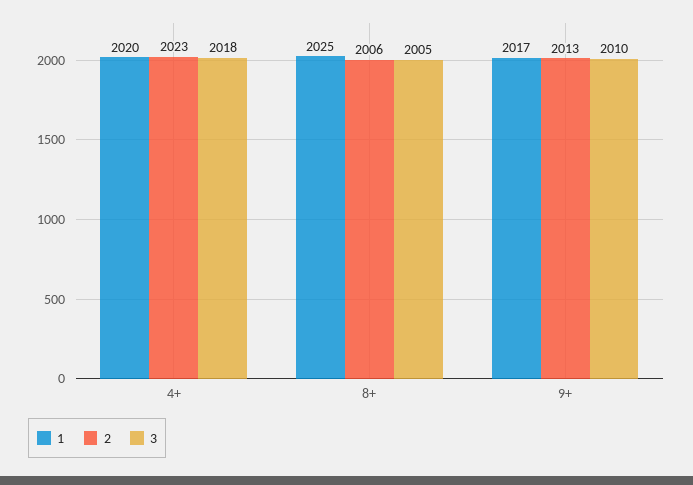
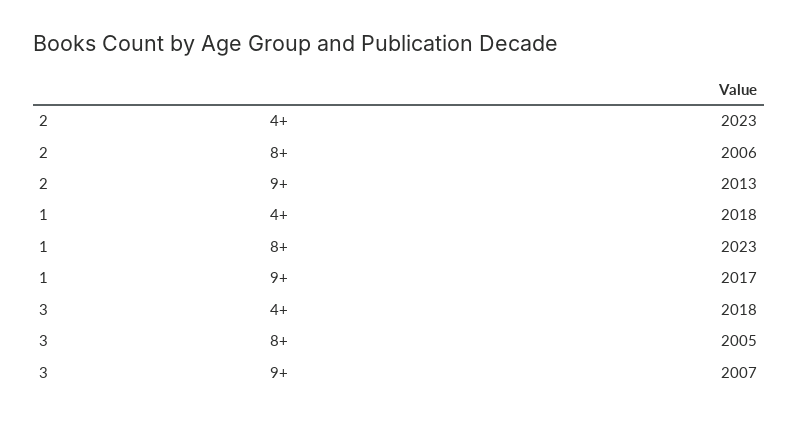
  {
    "1": {
-     "4+": 2020,
+     "4+": 2018,
-     "8+": 2025,
+     "8+": 2023,
      "9+": 2017
    },
    "2": {
      "4+": 2023,
      "8+": 2006,
      "9+": 2013
    },
    "3": {
      "4+": 2018,
      "8+": 2005,
-     "9+": 2010
+     "9+": 2007
    }
  }

